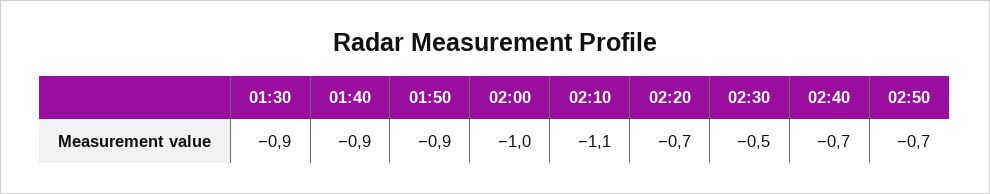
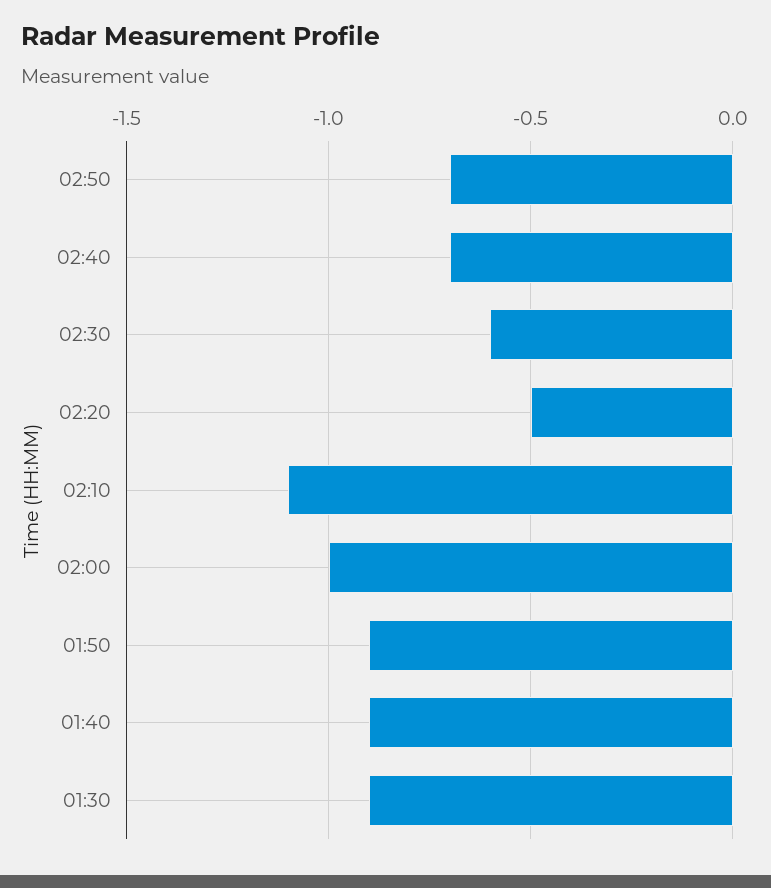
  {
    "01:30": -0.9,
    "01:40": -0.9,
    "01:50": -0.9,
    "02:00": -1,
    "02:10": -1.1,
-   "02:20": -0.7,
+   "02:20": -0.5,
-   "02:30": -0.5,
+   "02:30": -0.6,
    "02:40": -0.7,
    "02:50": -0.7
  }

